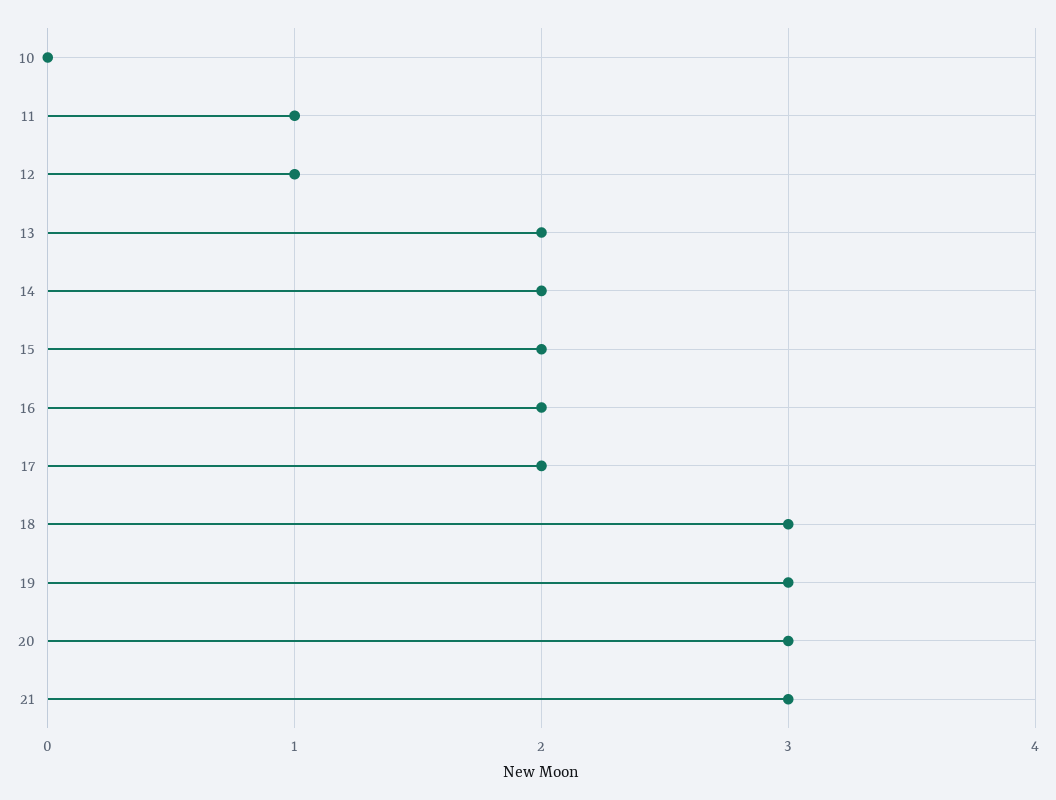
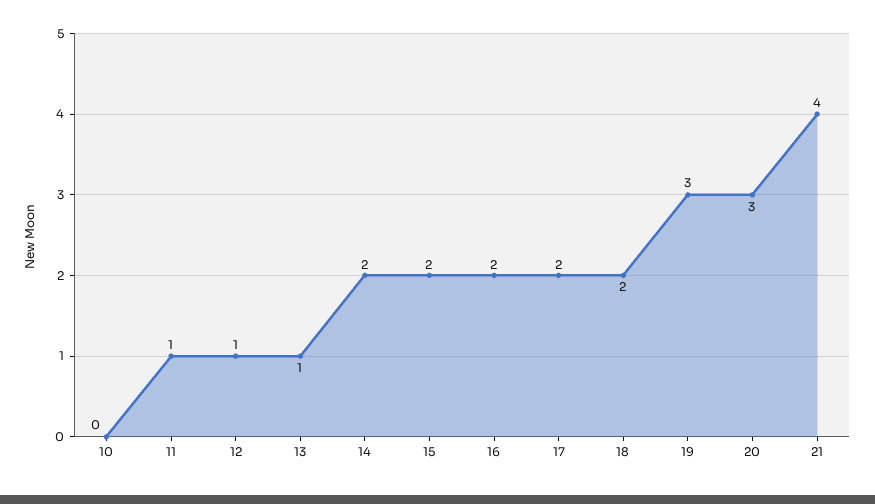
  {
    "10": 0,
    "11": 1,
    "12": 1,
-   "13": 2,
+   "13": 1,
    "14": 2,
    "15": 2,
    "16": 2,
    "17": 2,
-   "18": 3,
+   "18": 2,
    "19": 3,
    "20": 3,
-   "21": 3
+   "21": 4
  }

